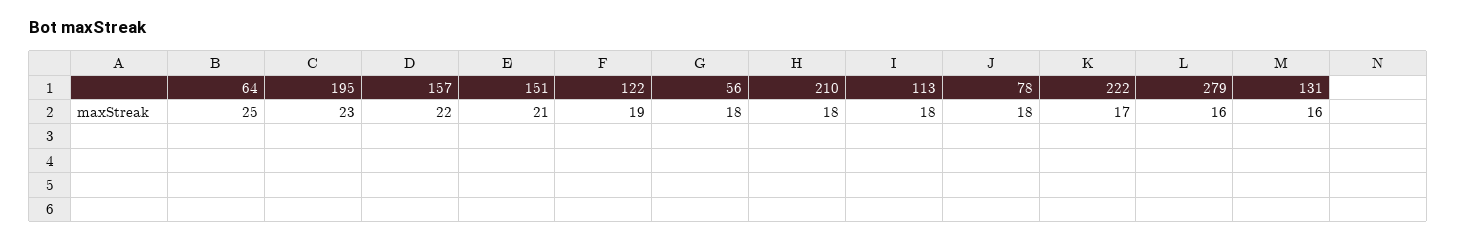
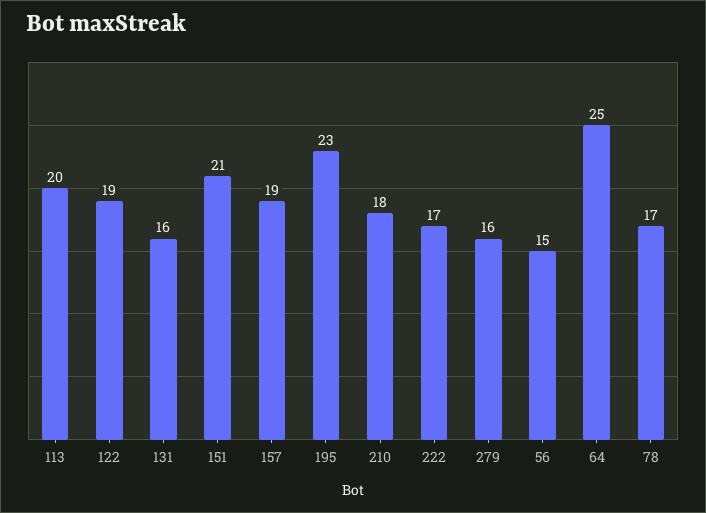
  {
    "64": 25,
    "195": 23,
-   "157": 22,
+   "157": 19,
    "151": 21,
    "122": 19,
-   "56": 18,
+   "56": 15,
    "210": 18,
-   "113": 18,
+   "113": 20,
-   "78": 18,
+   "78": 17,
    "222": 17,
    "279": 16,
    "131": 16
  }

